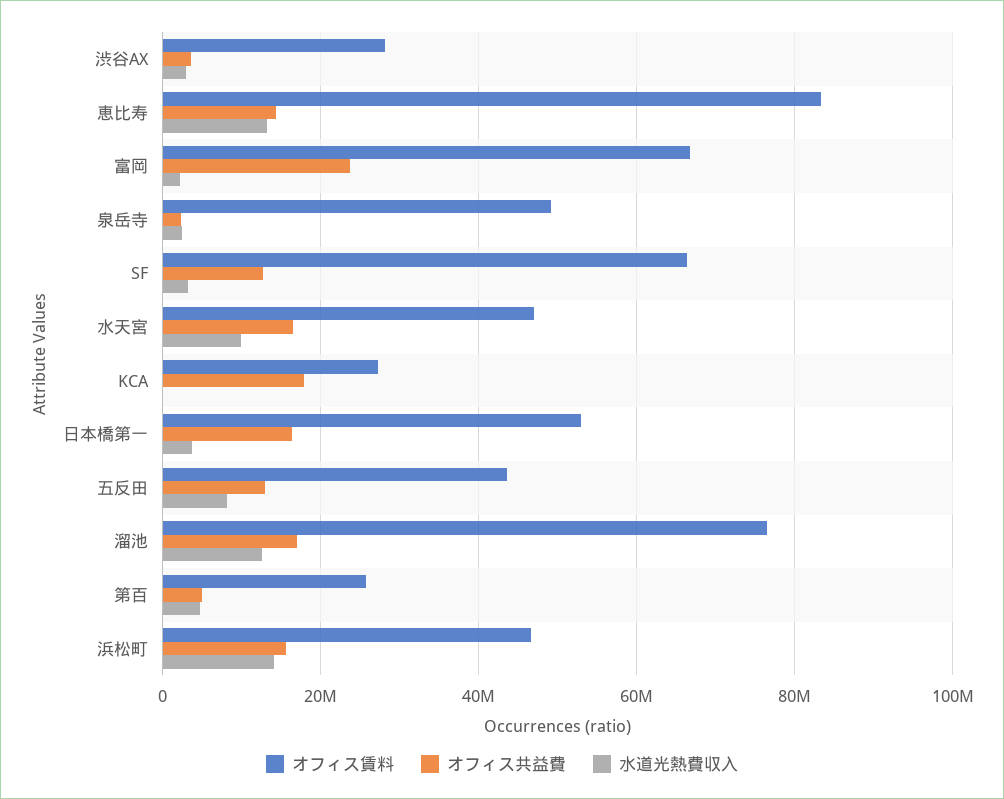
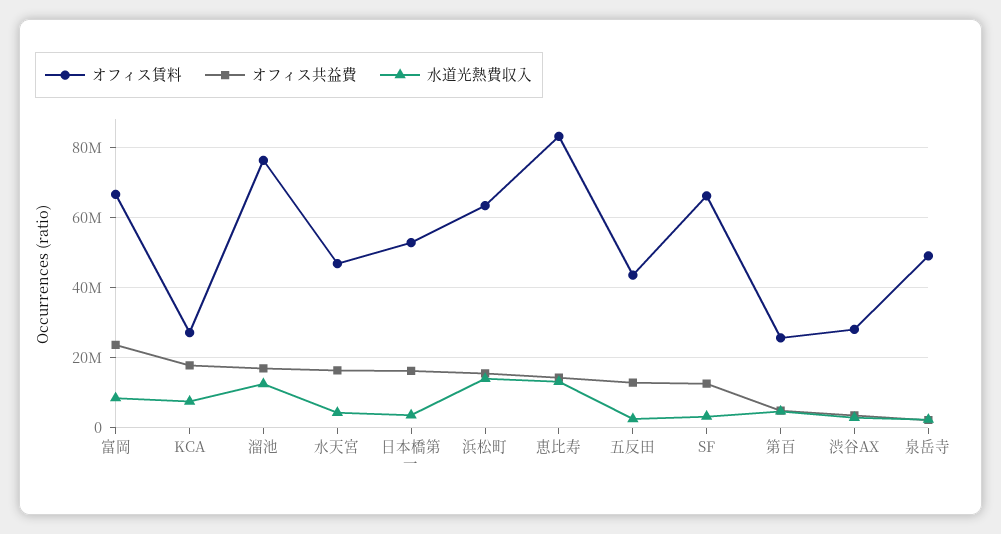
  {
    "オフィス賃料": {
      "渋谷AX": 28000000,
      "恵比寿": 84000000,
      "富岡": 66000000,
      "泉岳寺": 50000000,
      "SF": 66000000,
      "水天宮": 46000000,
      "KCA": 28000000,
      "日本橋第一": 52000000,
      "五反田": 44000000,
      "溜池": 76000000,
      "第百": 26000000,
-     "浜松町": 46000000
+     "浜松町": 64000000
    },
    "オフィス共益費": {
      "渋谷AX": 4000000,
      "恵比寿": 14000000,
      "富岡": 24000000,
      "泉岳寺": 2000000,
      "SF": 12000000,
      "水天宮": 16000000,
      "KCA": 18000000,
      "日本橋第一": 16000000,
      "五反田": 12000000,
      "溜池": 16000000,
      "第百": 4000000,
      "浜松町": 16000000
    },
    "水道光熱費収入": {
      "渋谷AX": 2000000,
      "恵比寿": 14000000,
-     "富岡": 2000000,
+     "富岡": 8000000,
      "泉岳寺": 2000000,
      "SF": 4000000,
-     "水天宮": 10000000,
+     "水天宮": 4000000,
-     "KCA": 0,
+     "KCA": 8000000,
      "日本橋第一": 4000000,
-     "五反田": 8000000,
+     "五反田": 2000000,
      "溜池": 12000000,
      "第百": 4000000,
      "浜松町": 14000000
    }
  }

